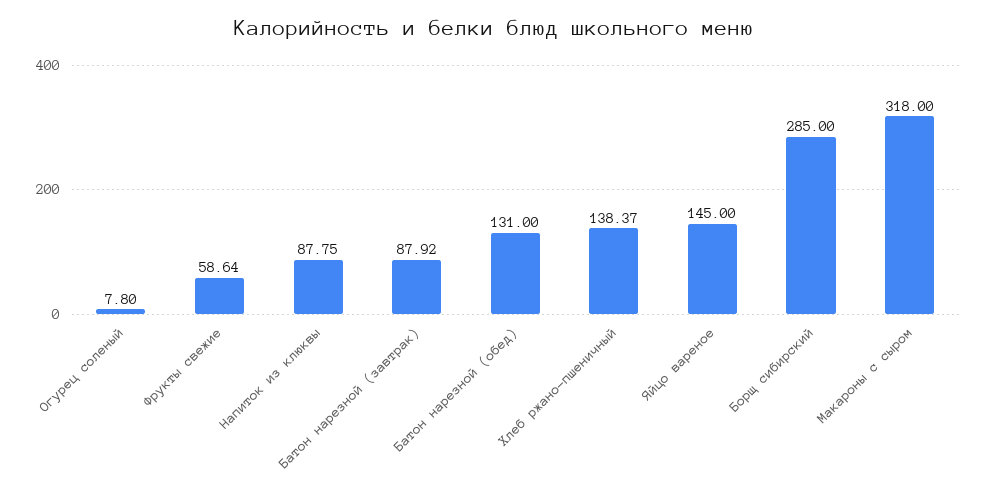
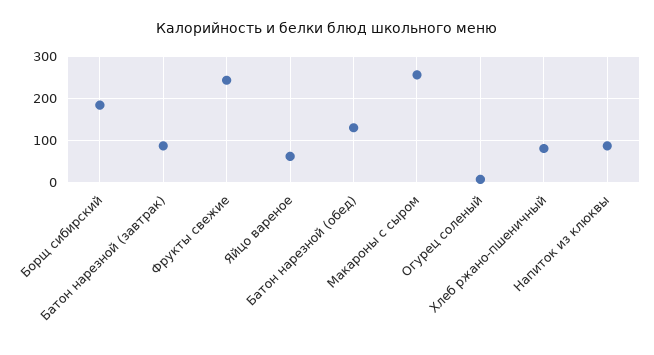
  {
    "Огурец соленый": 7.8,
-   "Фрукты свежие": 58.64,
+   "Фрукты свежие": 240,
    "Напиток из клюквы": 87.75,
    "Батон нарезной (завтрак)": 87.92,
    "Батон нарезной (обед)": 131,
-   "Хлеб ржано-пшеничный": 138.37,
+   "Хлеб ржано-пшеничный": 80,
-   "Яйцо вареное": 145,
+   "Яйцо вареное": 60,
-   "Борщ сибирский": 285,
+   "Борщ сибирский": 180,
-   "Макароны с сыром": 318
+   "Макароны с сыром": 260
  }

